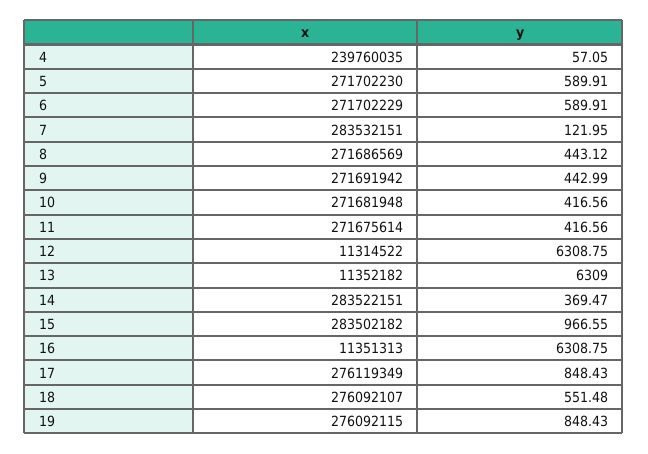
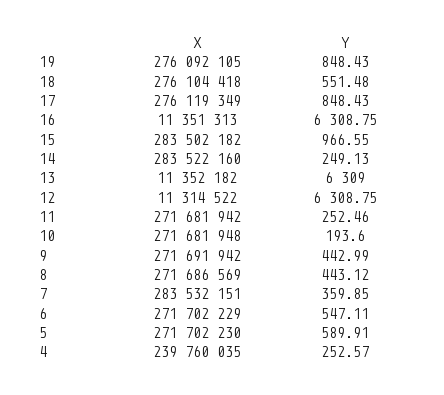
  {
    "x": {
      "4": 239760035,
      "5": 271702230,
      "6": 271702229,
      "7": 283532151,
      "8": 271686569,
      "9": 271691942,
      "10": 271681948,
-     "11": 271675614,
+     "11": 271681942,
      "12": 11314522,
      "13": 11352182,
-     "14": 283522151,
+     "14": 283522160,
      "15": 283502182,
      "16": 11351313,
      "17": 276119349,
-     "18": 276092107,
+     "18": 276104418,
-     "19": 276092115
+     "19": 276092105
    },
    "y": {
-     "4": 57.05,
+     "4": 252.57,
      "5": 589.91,
-     "6": 589.91,
+     "6": 547.11,
-     "7": 121.95,
+     "7": 359.85,
      "8": 443.12,
      "9": 442.99,
-     "10": 416.56,
+     "10": 193.6,
-     "11": 416.56,
+     "11": 252.46,
      "12": 6308.75,
      "13": 6309,
-     "14": 369.47,
+     "14": 249.13,
      "15": 966.55,
      "16": 6308.75,
      "17": 848.43,
      "18": 551.48,
      "19": 848.43
    }
  }

